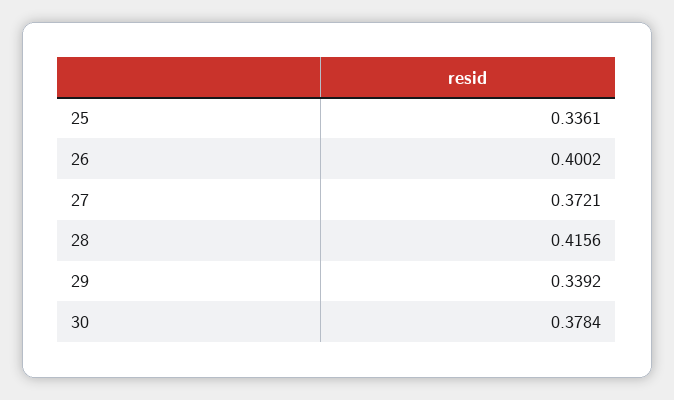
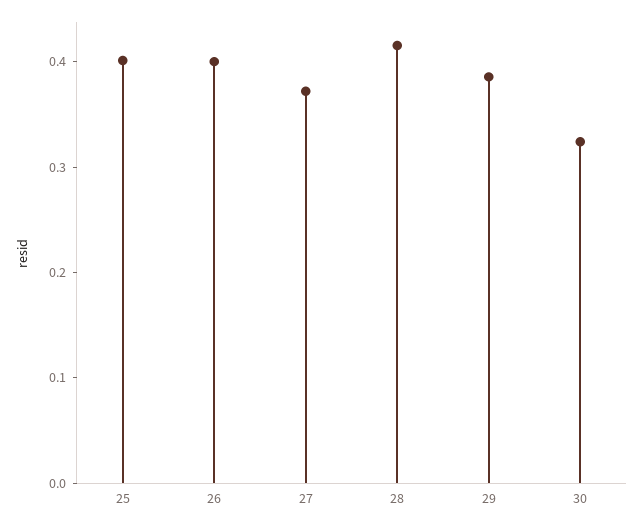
  {
-   "25": 0.3361,
+   "25": 0.4,
    "26": 0.4002,
    "27": 0.3721,
    "28": 0.4156,
-   "29": 0.3392,
+   "29": 0.38,
-   "30": 0.3784
+   "30": 0.32
  }

